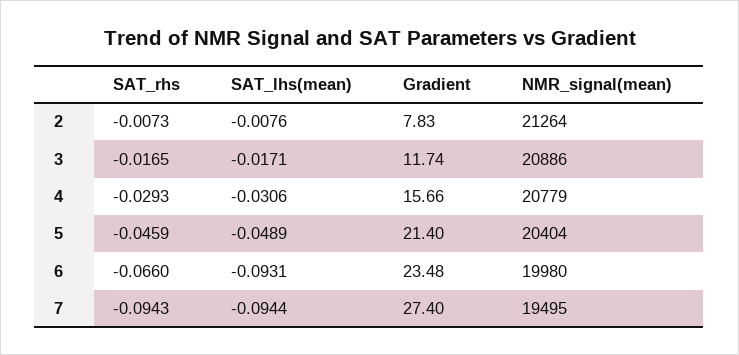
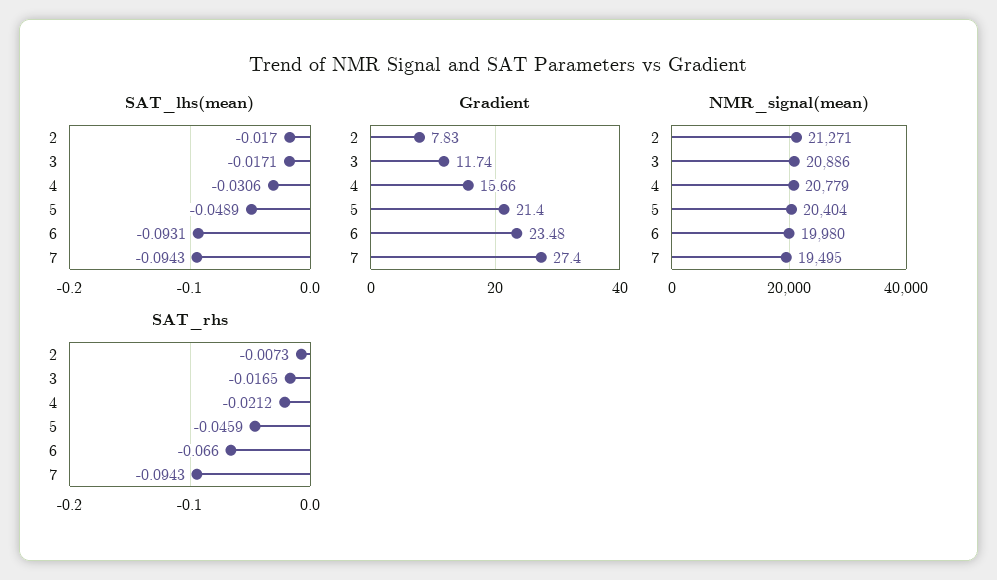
  {
    "SAT_rhs": {
      "2": -0.0073,
      "3": -0.0165,
-     "4": -0.0293,
+     "4": -0.0212,
      "5": -0.0459,
      "6": -0.066,
      "7": -0.0943
    },
    "SAT_lhs(mean)": {
-     "2": -0.0076,
+     "2": -0.017,
      "3": -0.0171,
      "4": -0.0306,
      "5": -0.0489,
      "6": -0.0931,
-     "7": -0.0944
+     "7": -0.0943
    },
    "Gradient": {
      "2": 7.83,
      "3": 11.74,
      "4": 15.66,
      "5": 21.4,
      "6": 23.48,
      "7": 27.4
    },
    "NMR_signal(mean)": {
-     "2": 21264,
+     "2": 21271,
      "3": 20886,
      "4": 20779,
      "5": 20404,
      "6": 19980,
      "7": 19495
    }
  }

